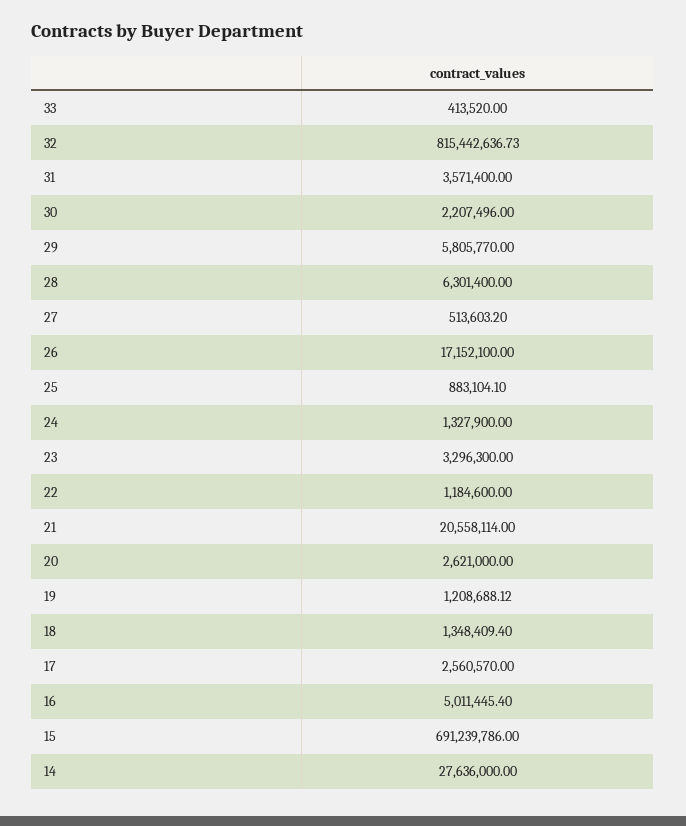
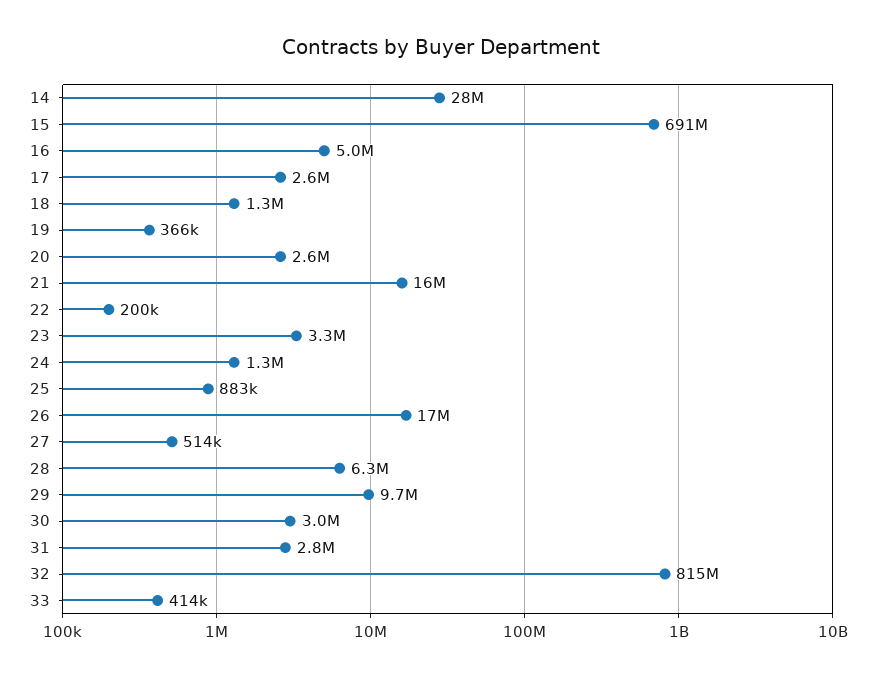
  {
    "33": 413520,
    "32": 815442636.73,
-   "31": 3571400,
+   "31": 2800000,
-   "30": 2207496,
+   "30": 3000000,
-   "29": 5805770,
+   "29": 9700000,
    "28": 6301400,
    "27": 513603.2,
    "26": 17152100,
    "25": 883104.1,
    "24": 1327900,
    "23": 3296300,
-   "22": 1184600,
+   "22": 200000,
-   "21": 20558114,
+   "21": 16000000,
    "20": 2621000,
-   "19": 1208688.12,
+   "19": 366000,
    "18": 1348409.4,
    "17": 2560570,
    "16": 5011445.4,
    "15": 691239786,
    "14": 27636000
  }

